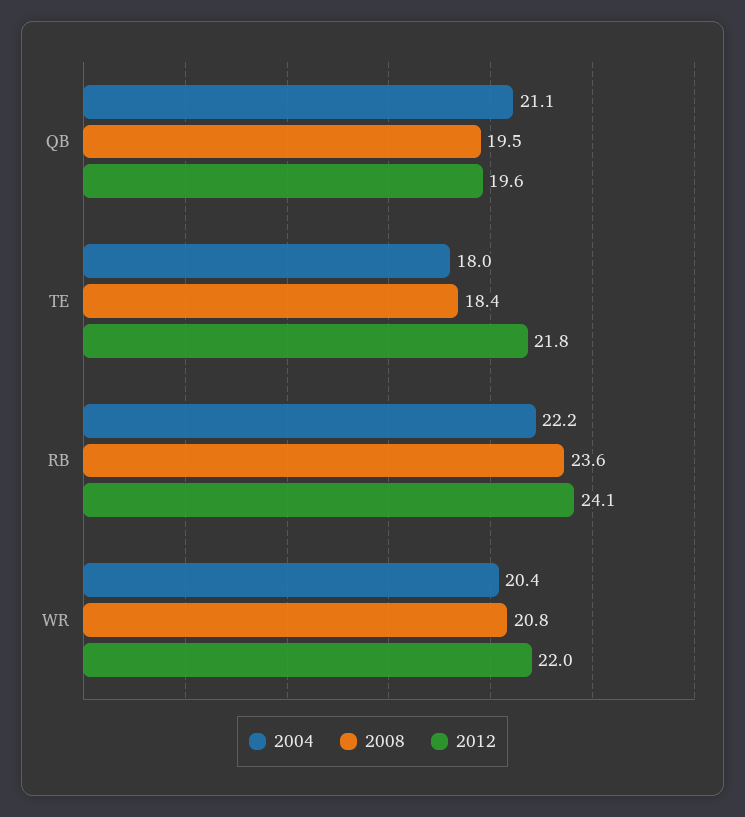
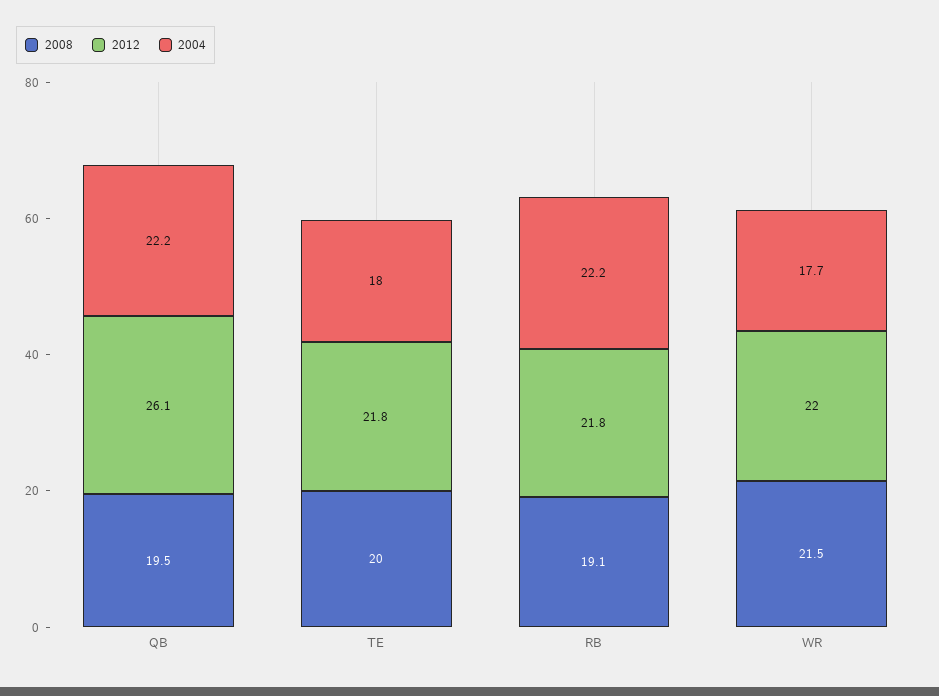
  {
    "2004": {
-     "QB": 21.1,
+     "QB": 22.2,
      "TE": 18,
      "RB": 22.2,
-     "WR": 20.4
+     "WR": 17.7
    },
    "2008": {
      "QB": 19.5,
-     "TE": 18.4,
+     "TE": 20,
-     "RB": 23.6,
+     "RB": 19.1,
-     "WR": 20.8
+     "WR": 21.5
    },
    "2012": {
-     "QB": 19.6,
+     "QB": 26.1,
      "TE": 21.8,
-     "RB": 24.1,
+     "RB": 21.8,
      "WR": 22
    }
  }

